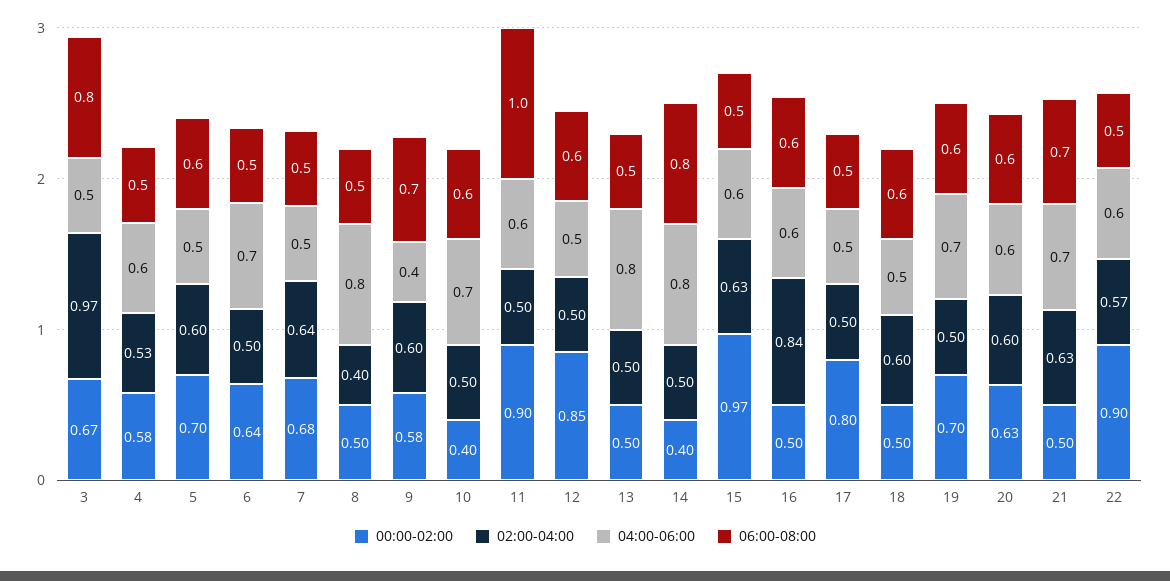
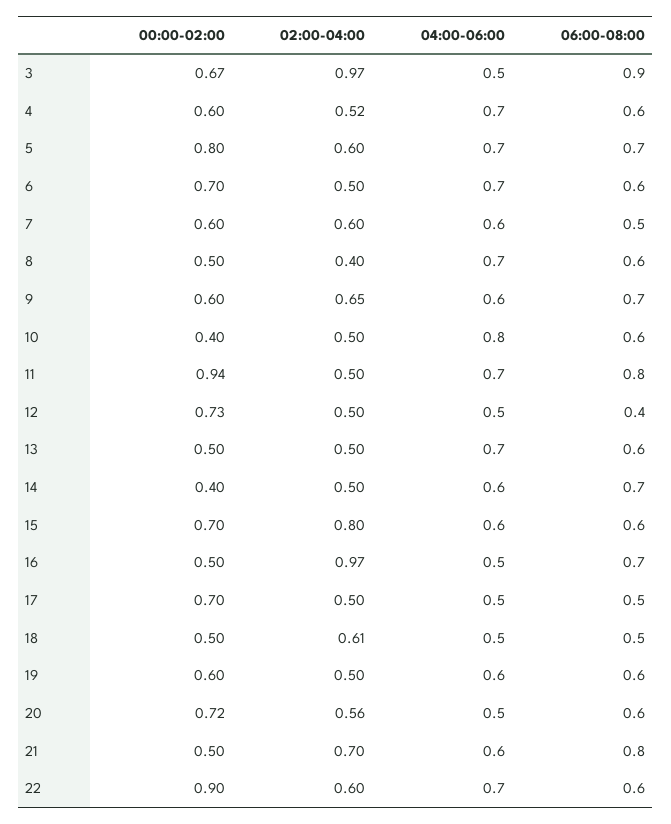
  {
    "00:00-02:00": {
      "3": 0.67,
-     "4": 0.58,
+     "4": 0.6,
-     "5": 0.7,
+     "5": 0.8,
-     "6": 0.64,
+     "6": 0.7,
-     "7": 0.68,
+     "7": 0.6,
      "8": 0.5,
-     "9": 0.58,
+     "9": 0.6,
      "10": 0.4,
-     "11": 0.9,
+     "11": 0.94,
-     "12": 0.85,
+     "12": 0.73,
      "13": 0.5,
      "14": 0.4,
-     "15": 0.97,
+     "15": 0.7,
      "16": 0.5,
-     "17": 0.8,
+     "17": 0.7,
      "18": 0.5,
-     "19": 0.7,
+     "19": 0.6,
-     "20": 0.63,
+     "20": 0.72,
      "21": 0.5,
      "22": 0.9
    },
    "02:00-04:00": {
      "3": 0.97,
-     "4": 0.53,
+     "4": 0.52,
      "5": 0.6,
      "6": 0.5,
-     "7": 0.64,
+     "7": 0.6,
      "8": 0.4,
-     "9": 0.6,
+     "9": 0.65,
      "10": 0.5,
      "11": 0.5,
      "12": 0.5,
      "13": 0.5,
      "14": 0.5,
-     "15": 0.63,
+     "15": 0.8,
-     "16": 0.84,
+     "16": 0.97,
      "17": 0.5,
-     "18": 0.6,
+     "18": 0.61,
      "19": 0.5,
-     "20": 0.6,
+     "20": 0.56,
-     "21": 0.63,
+     "21": 0.7,
-     "22": 0.57
+     "22": 0.6
    },
    "04:00-06:00": {
      "3": 0.5,
-     "4": 0.6,
+     "4": 0.7,
-     "5": 0.5,
+     "5": 0.7,
      "6": 0.7,
-     "7": 0.5,
+     "7": 0.6,
-     "8": 0.8,
+     "8": 0.7,
-     "9": 0.4,
+     "9": 0.6,
-     "10": 0.7,
+     "10": 0.8,
-     "11": 0.6,
+     "11": 0.7,
      "12": 0.5,
-     "13": 0.8,
+     "13": 0.7,
-     "14": 0.8,
+     "14": 0.6,
      "15": 0.6,
-     "16": 0.6,
+     "16": 0.5,
      "17": 0.5,
      "18": 0.5,
-     "19": 0.7,
+     "19": 0.6,
-     "20": 0.6,
+     "20": 0.5,
-     "21": 0.7,
+     "21": 0.6,
-     "22": 0.6
+     "22": 0.7
    },
    "06:00-08:00": {
-     "3": 0.8,
+     "3": 0.9,
-     "4": 0.5,
+     "4": 0.6,
-     "5": 0.6,
+     "5": 0.7,
-     "6": 0.5,
+     "6": 0.6,
      "7": 0.5,
-     "8": 0.5,
+     "8": 0.6,
      "9": 0.7,
      "10": 0.6,
-     "11": 1,
+     "11": 0.8,
-     "12": 0.6,
+     "12": 0.4,
-     "13": 0.5,
+     "13": 0.6,
-     "14": 0.8,
+     "14": 0.7,
-     "15": 0.5,
+     "15": 0.6,
-     "16": 0.6,
+     "16": 0.7,
      "17": 0.5,
-     "18": 0.6,
+     "18": 0.5,
      "19": 0.6,
      "20": 0.6,
-     "21": 0.7,
+     "21": 0.8,
-     "22": 0.5
+     "22": 0.6
    }
  }

